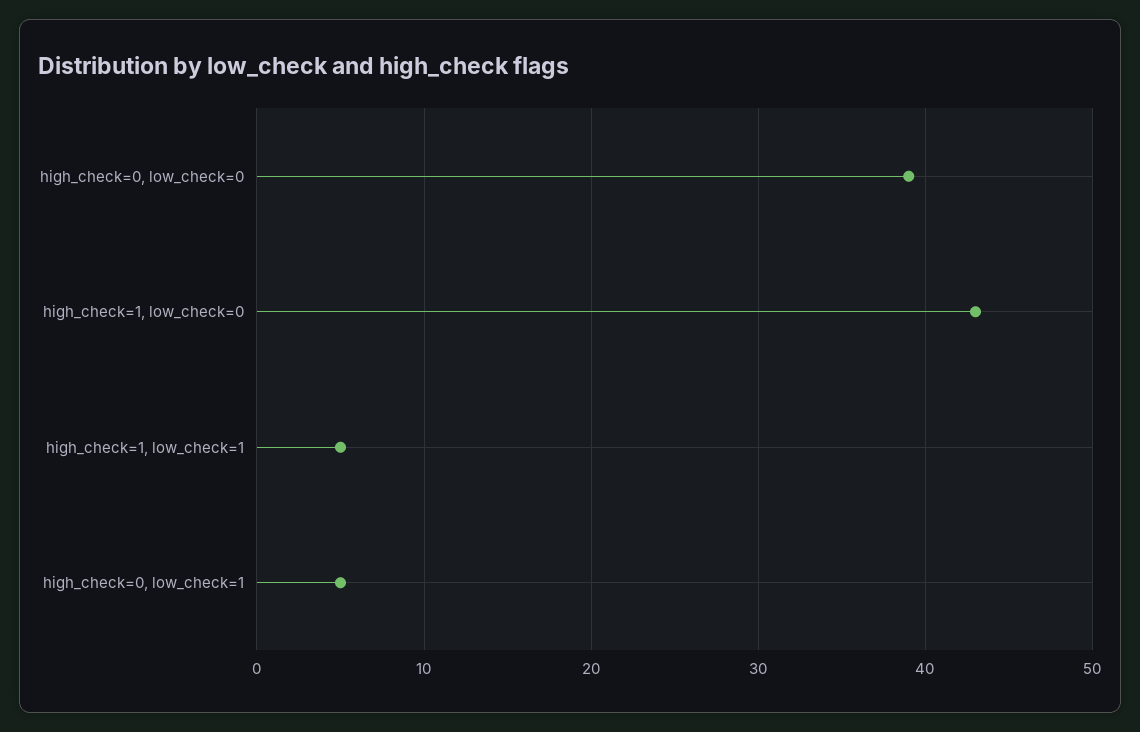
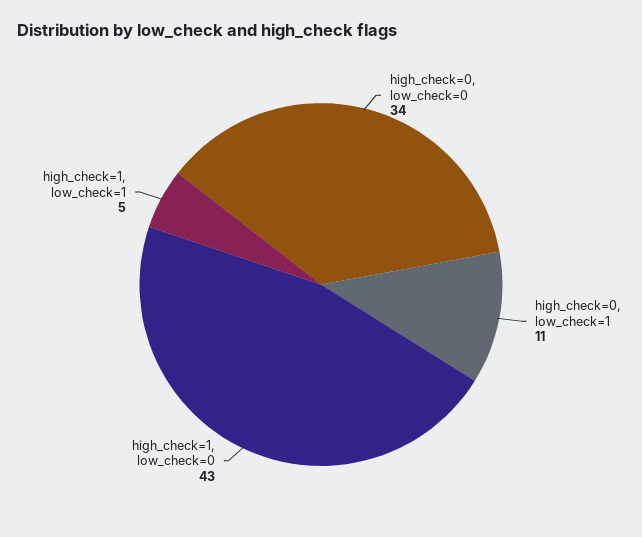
  {
-   "high_check=0, low_check=0": 39,
+   "high_check=0, low_check=0": 34,
    "high_check=1, low_check=0": 43,
    "high_check=1, low_check=1": 5,
-   "high_check=0, low_check=1": 5
+   "high_check=0, low_check=1": 11
  }

